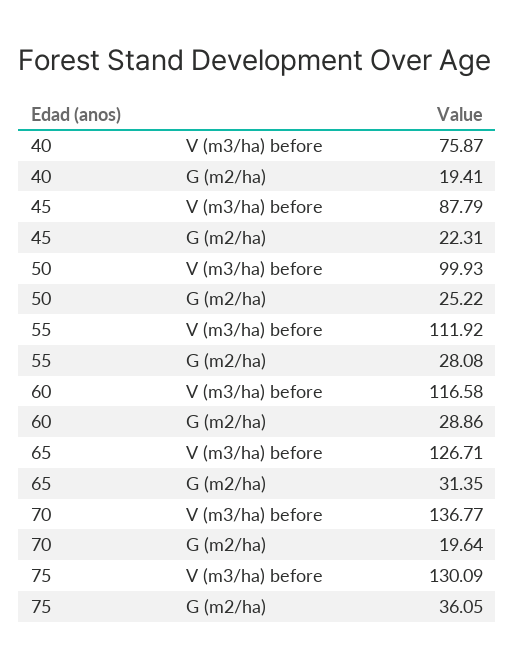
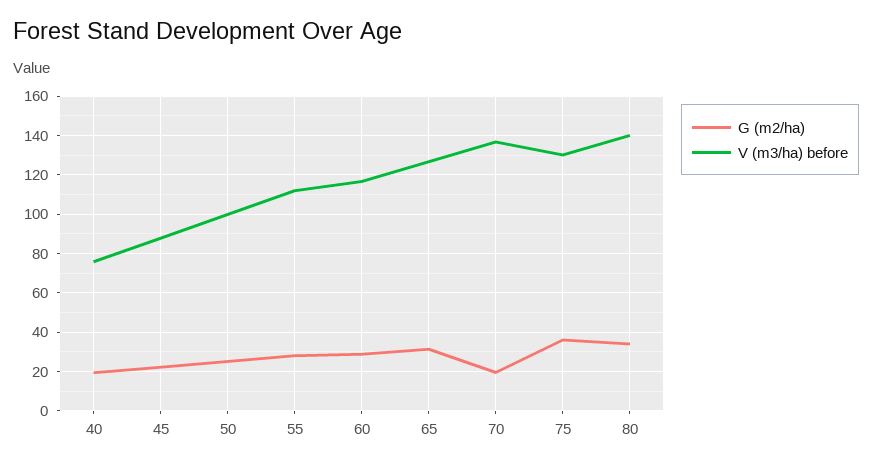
  {
    "V (m3/ha) before": {
      "40": 75.87,
      "45": 87.79,
      "50": 99.93,
      "55": 111.92,
      "60": 116.58,
      "65": 126.71,
      "70": 136.77,
-     "75": 130.09
+     "75": 130.09,
+     "80": 140
    },
    "G (m2/ha)": {
      "40": 19.41,
      "45": 22.31,
      "50": 25.22,
      "55": 28.08,
      "60": 28.86,
      "65": 31.35,
      "70": 19.64,
-     "75": 36.05
+     "75": 36.05,
+     "80": 35
    }
  }

